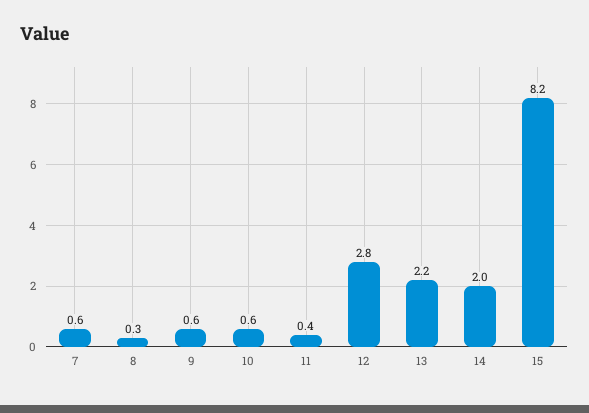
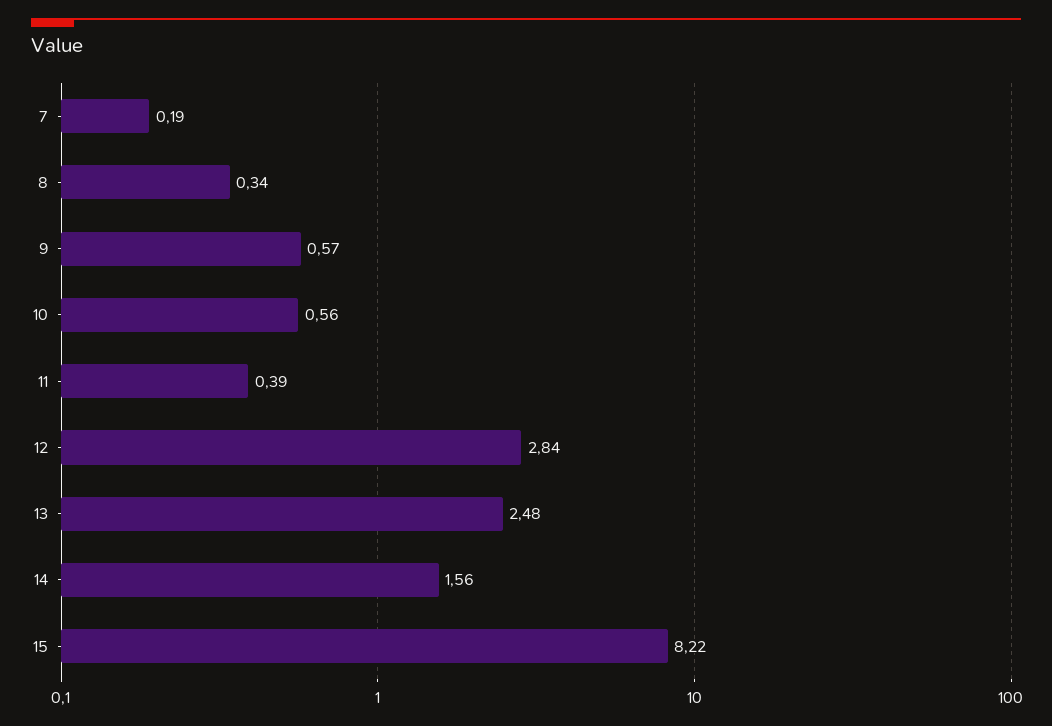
  {
-   "7": 0.6,
+   "7": 0.19,
    "8": 0.34,
    "9": 0.57,
    "10": 0.56,
    "11": 0.39,
    "12": 2.84,
-   "13": 2.2,
+   "13": 2.48,
-   "14": 2,
+   "14": 1.56,
    "15": 8.22
  }

